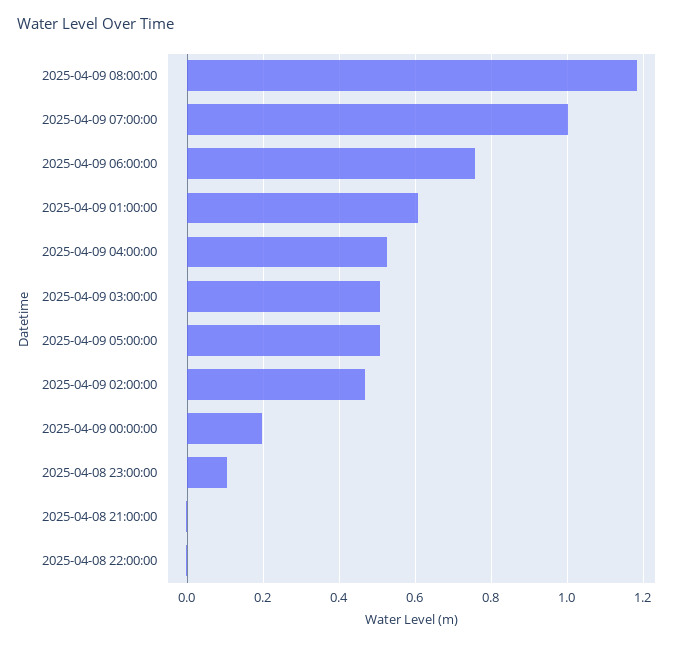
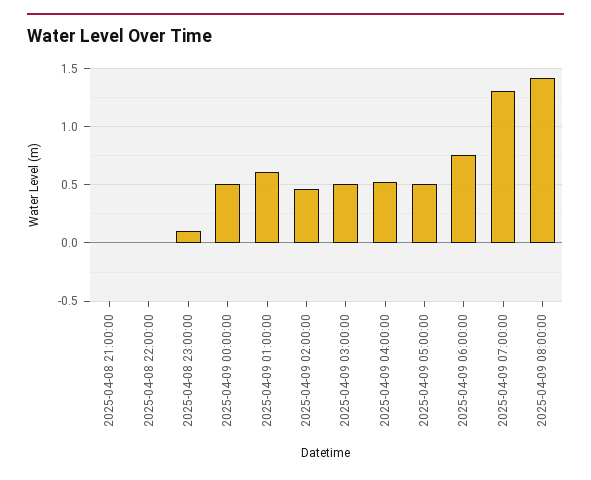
  {
-   "2025-04-09 08:00:00": 1.18,
+   "2025-04-09 08:00:00": 1.4,
-   "2025-04-09 07:00:00": 1,
+   "2025-04-09 07:00:00": 1.3,
    "2025-04-09 06:00:00": 0.76,
    "2025-04-09 01:00:00": 0.6,
    "2025-04-09 04:00:00": 0.52,
    "2025-04-09 03:00:00": 0.5,
    "2025-04-09 05:00:00": 0.5,
    "2025-04-09 02:00:00": 0.46,
-   "2025-04-09 00:00:00": 0.2,
+   "2025-04-09 00:00:00": 0.5,
    "2025-04-08 23:00:00": 0.1,
    "2025-04-08 21:00:00": 0,
    "2025-04-08 22:00:00": 0
  }

